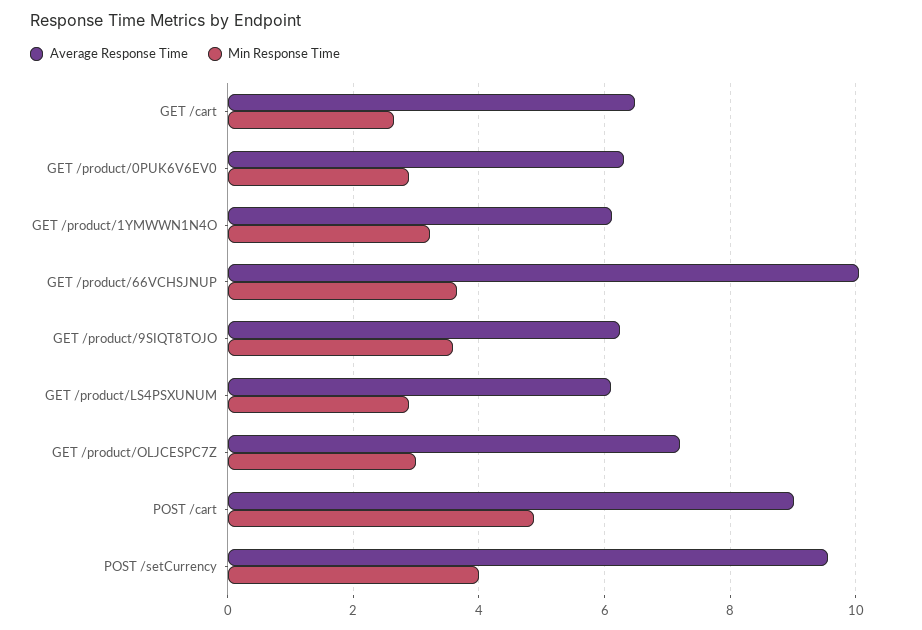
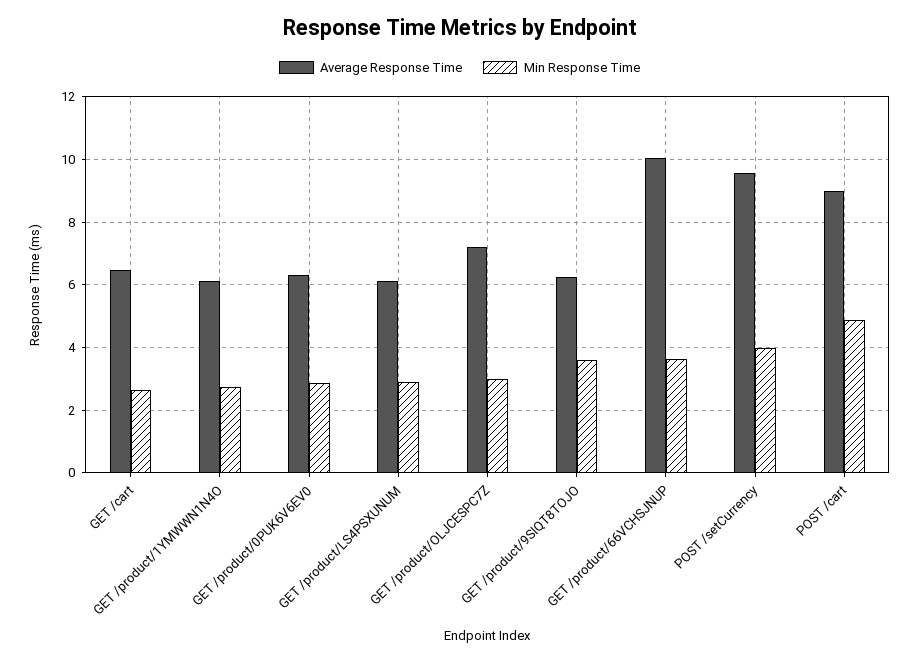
  {
    "Average Response Time": {
      "GET /cart": 6.4,
      "GET /product/0PUK6V6EV0": 6.4,
      "GET /product/1YMWWN1N4O": 6.2,
      "GET /product/66VCHSJNUP": 10,
      "GET /product/9SIQT8TOJO": 6.2,
      "GET /product/LS4PSXUNUM": 6.2,
      "GET /product/OLJCESPC7Z": 7.2,
      "POST /cart": 9,
      "POST /setCurrency": 9.6
    },
    "Min Response Time": {
      "GET /cart": 2.6,
      "GET /product/0PUK6V6EV0": 2.8,
-     "GET /product/1YMWWN1N4O": 3.2,
+     "GET /product/1YMWWN1N4O": 2.8,
      "GET /product/66VCHSJNUP": 3.6,
      "GET /product/9SIQT8TOJO": 3.6,
      "GET /product/LS4PSXUNUM": 2.8,
      "GET /product/OLJCESPC7Z": 3,
      "POST /cart": 4.8,
      "POST /setCurrency": 4
    }
  }

